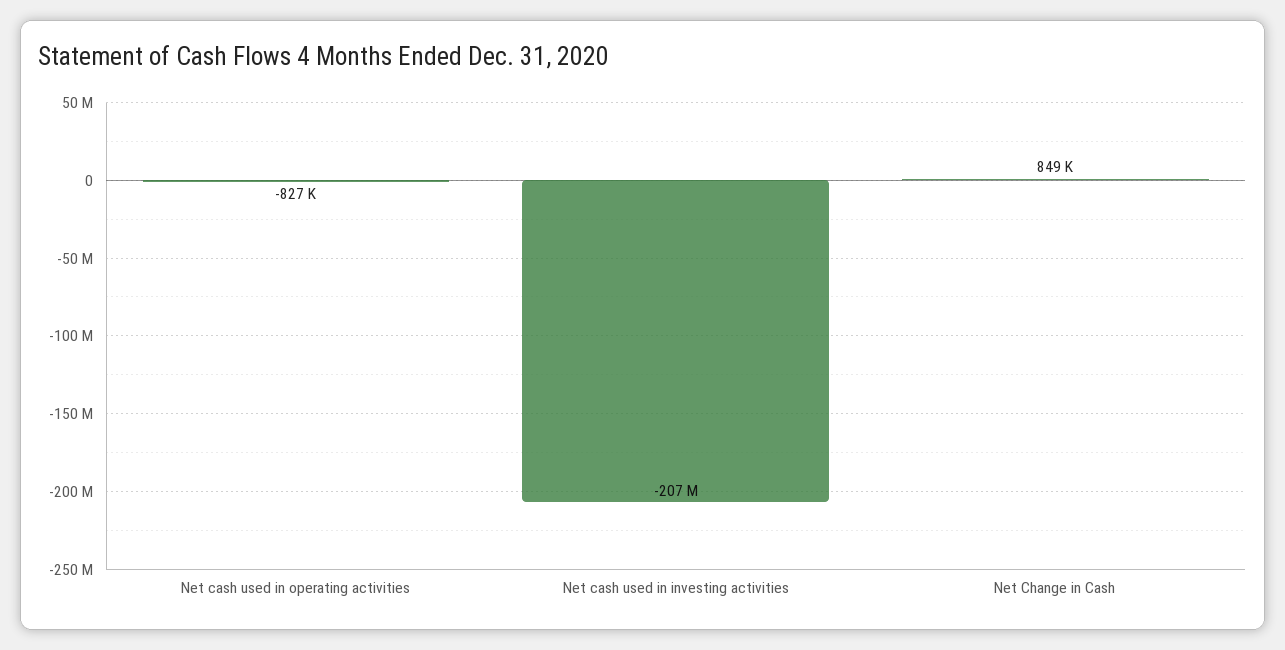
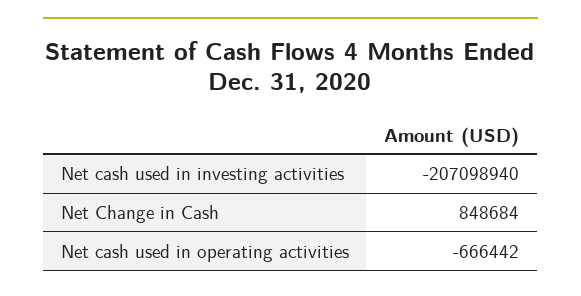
  {
-   "Net cash used in operating activities": -827000,
+   "Net cash used in operating activities": -666442,
    "Net cash used in investing activities": -207098940,
    "Net Change in Cash": 848684
  }

